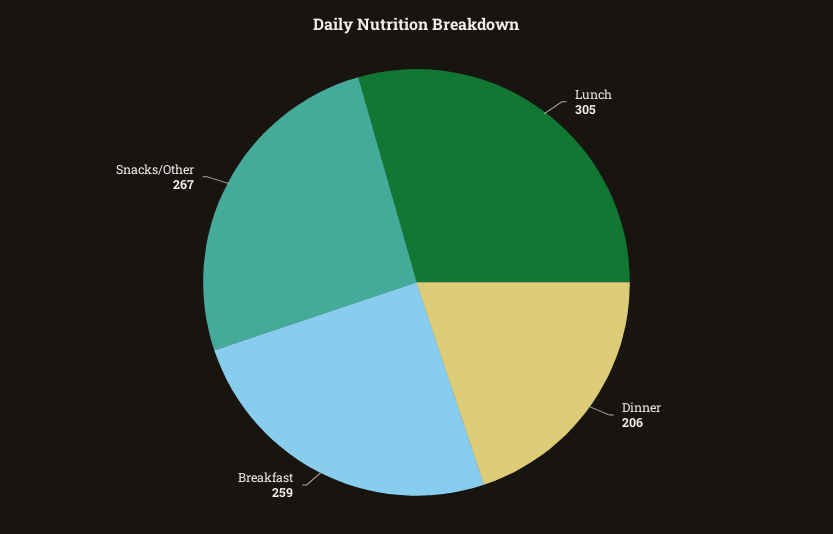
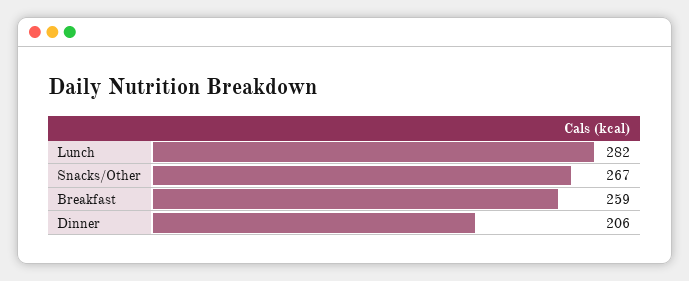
  {
-   "Lunch": 305,
+   "Lunch": 282,
    "Dinner": 206,
    "Breakfast": 259,
    "Snacks/Other": 267
  }

